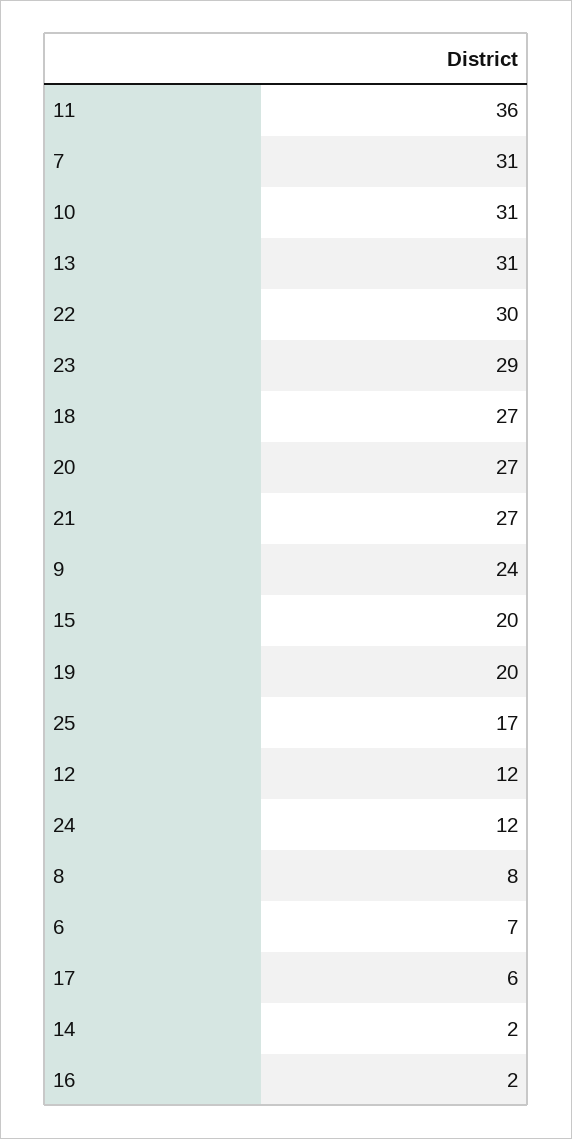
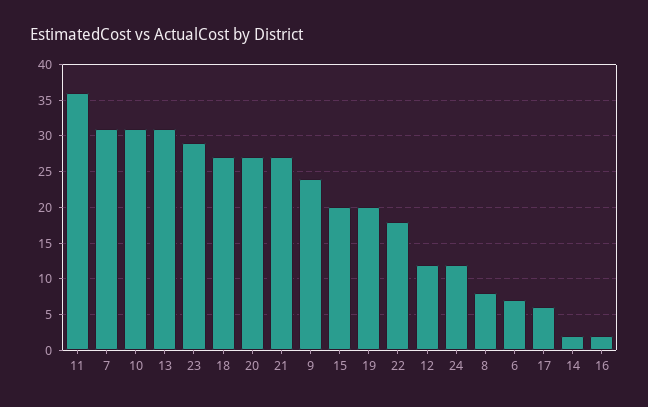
  {
    "11": 36,
    "7": 31,
    "10": 31,
    "13": 31,
-   "22": 30,
+   "22": 18,
    "23": 29,
    "18": 27,
    "20": 27,
    "21": 27,
    "9": 24,
    "15": 20,
    "19": 20,
-   "25": 17,
    "12": 12,
    "24": 12,
    "8": 8,
    "6": 7,
    "17": 6,
    "14": 2,
    "16": 2
  }

